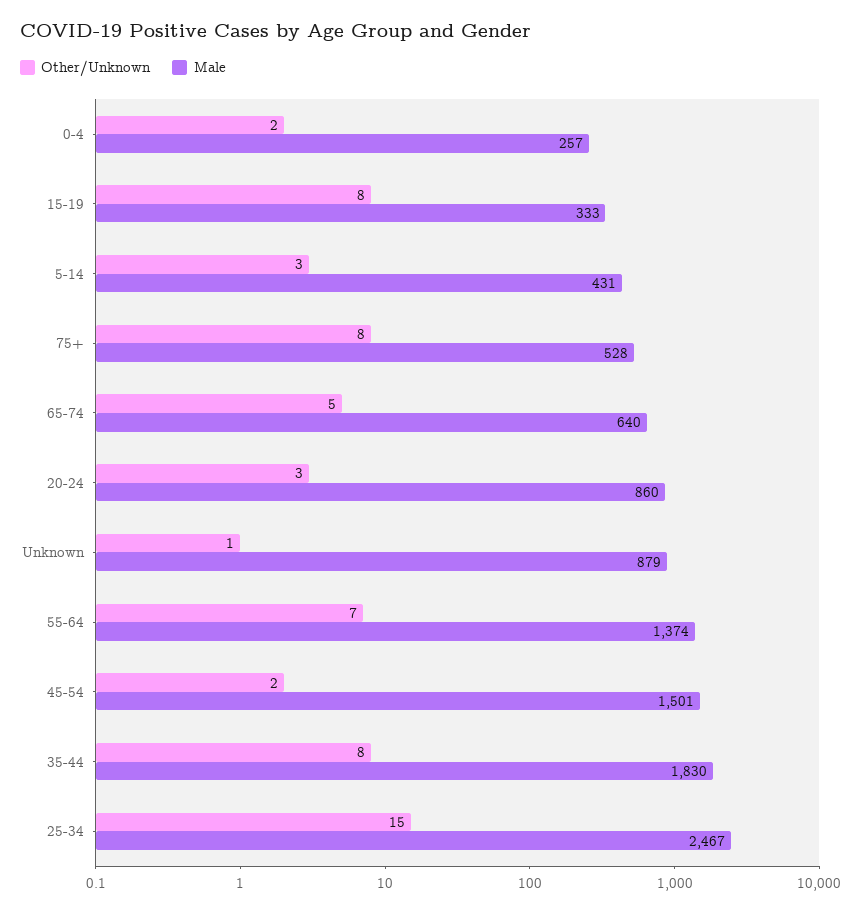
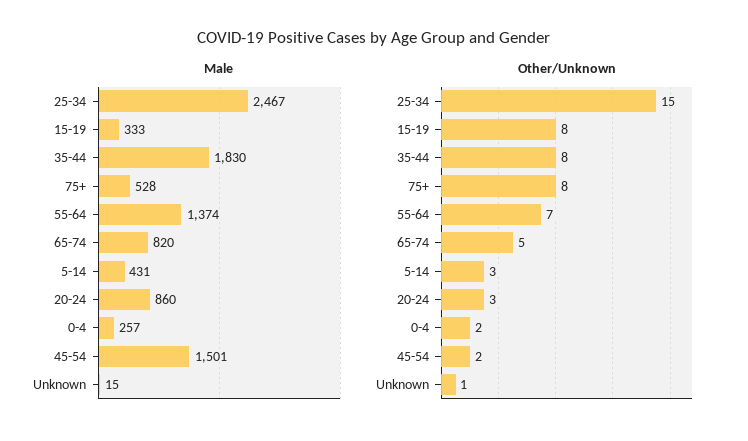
  {
    "Other/Unknown": {
      "0-4": 2,
      "15-19": 8,
      "5-14": 3,
      "75+": 8,
      "65-74": 5,
      "20-24": 3,
      "Unknown": 1,
      "55-64": 7,
      "45-54": 2,
      "35-44": 8,
      "25-34": 15
    },
    "Male": {
      "0-4": 257,
      "15-19": 333,
      "5-14": 431,
      "75+": 528,
-     "65-74": 640,
+     "65-74": 820,
      "20-24": 860,
-     "Unknown": 879,
+     "Unknown": 15,
      "55-64": 1374,
      "45-54": 1501,
      "35-44": 1830,
      "25-34": 2467
    }
  }

